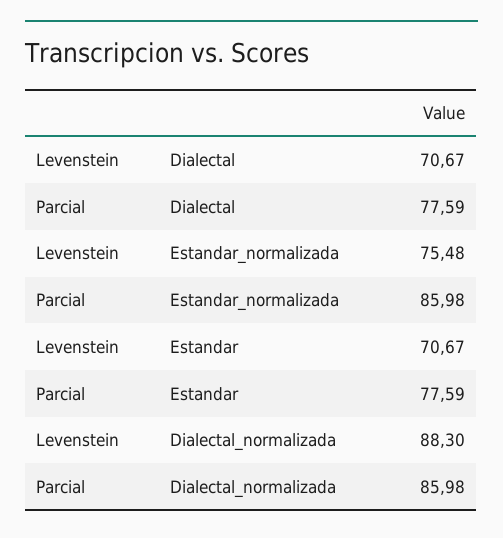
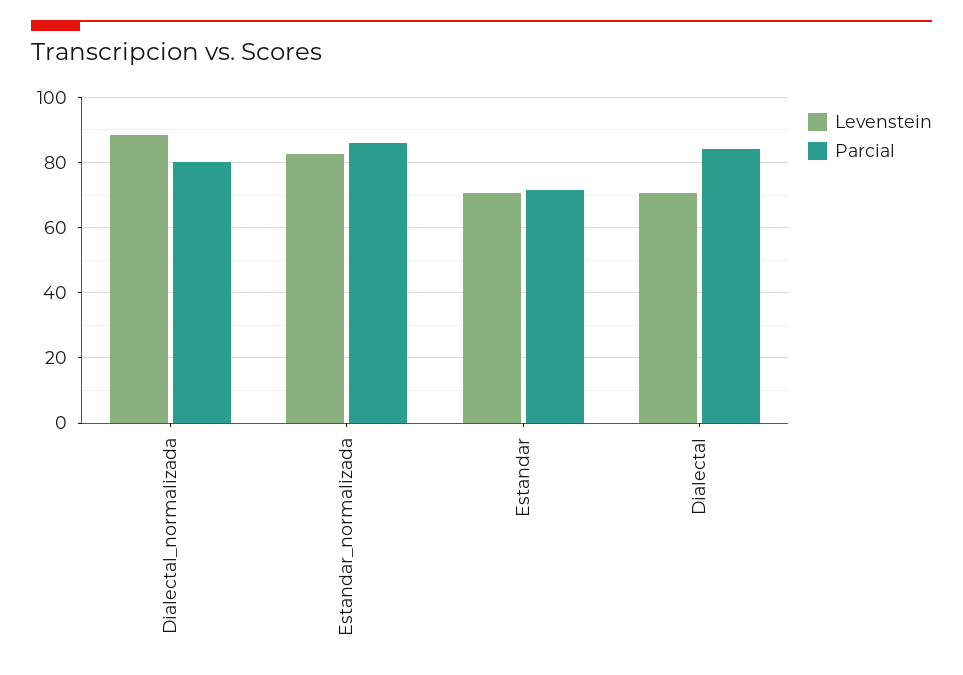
  {
    "Levenstein": {
      "Dialectal": 70.67,
-     "Estandar_normalizada": 75.48,
+     "Estandar_normalizada": 82,
      "Estandar": 70.67,
      "Dialectal_normalizada": 88.3
    },
    "Parcial": {
-     "Dialectal": 77.59,
+     "Dialectal": 84,
      "Estandar_normalizada": 85.98,
-     "Estandar": 77.59,
+     "Estandar": 72,
-     "Dialectal_normalizada": 85.98
+     "Dialectal_normalizada": 80
    }
  }

